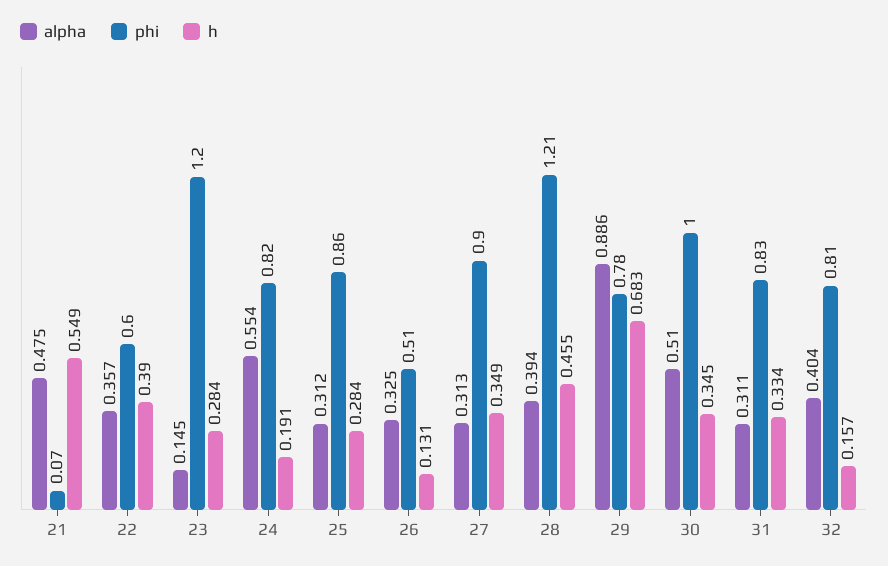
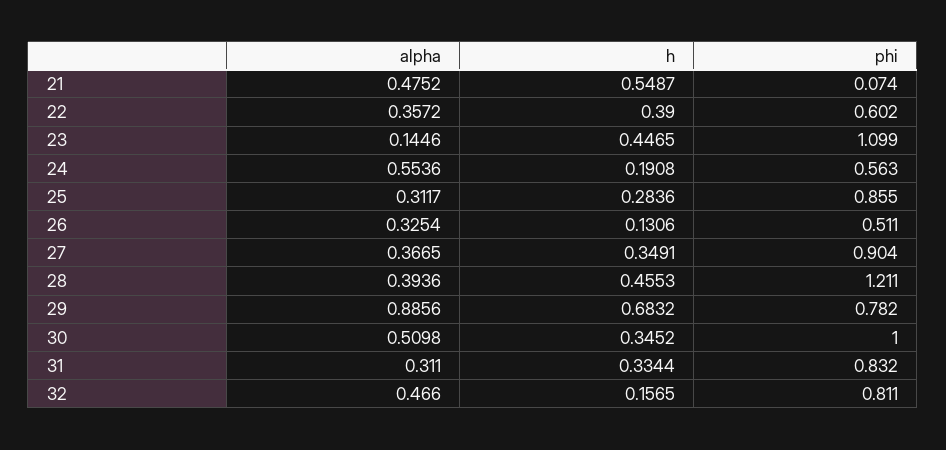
  {
    "alpha": {
      "21": 0.4752,
      "22": 0.3572,
      "23": 0.1446,
      "24": 0.5536,
      "25": 0.3117,
      "26": 0.3254,
-     "27": 0.313,
+     "27": 0.3665,
      "28": 0.3936,
      "29": 0.8856,
      "30": 0.5098,
      "31": 0.311,
-     "32": 0.404
+     "32": 0.466
    },
    "phi": {
      "21": 0.074,
      "22": 0.602,
-     "23": 1.2,
+     "23": 1.099,
-     "24": 0.82,
+     "24": 0.563,
      "25": 0.855,
      "26": 0.511,
      "27": 0.904,
      "28": 1.211,
      "29": 0.782,
      "30": 1,
      "31": 0.832,
      "32": 0.811
    },
    "h": {
      "21": 0.5487,
      "22": 0.39,
-     "23": 0.284,
+     "23": 0.4465,
      "24": 0.1908,
      "25": 0.2836,
      "26": 0.1306,
      "27": 0.3491,
      "28": 0.4553,
      "29": 0.6832,
      "30": 0.3452,
      "31": 0.3344,
      "32": 0.1565
    }
  }

